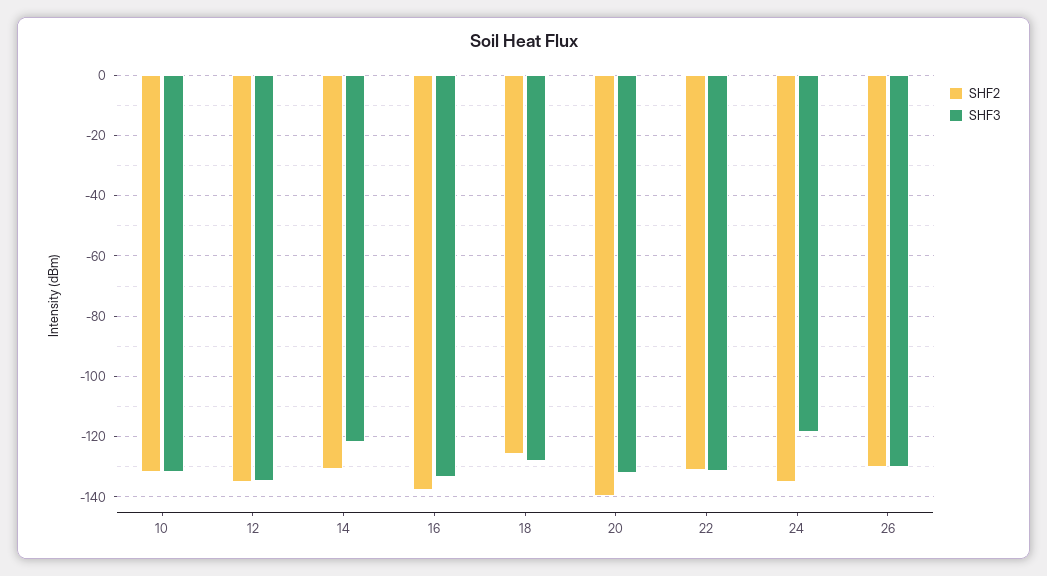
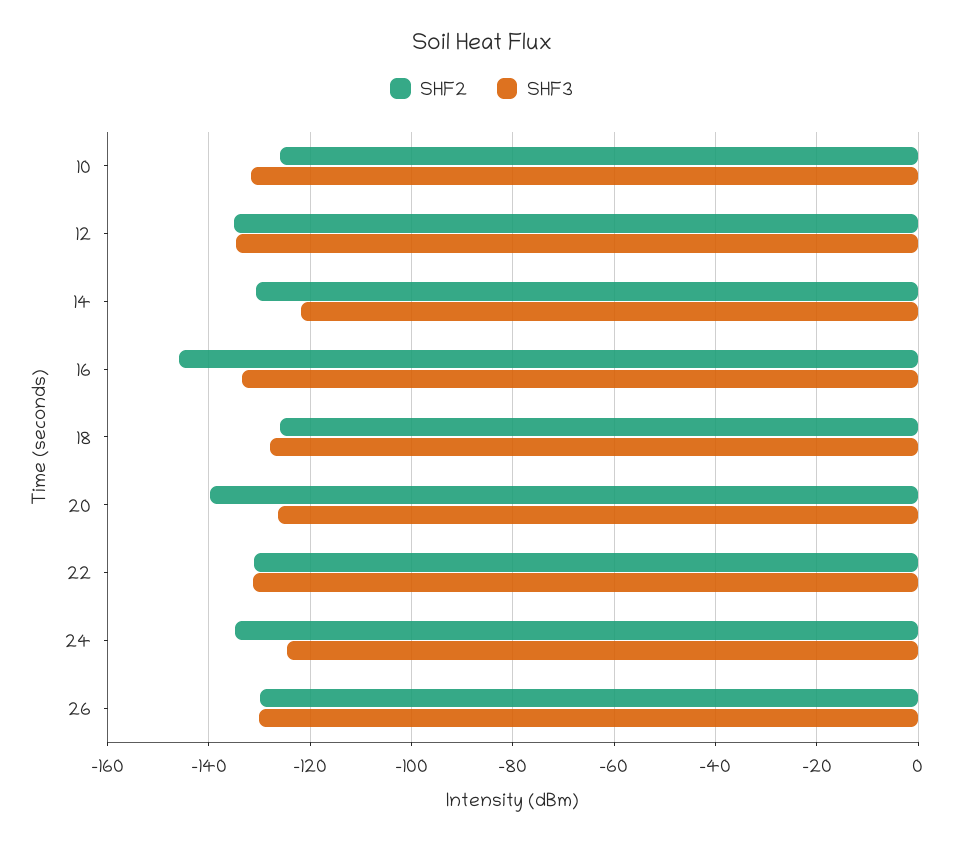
  {
    "SHF2": {
-     "10": -132,
+     "10": -126,
      "12": -136,
      "14": -130,
-     "16": -138,
+     "16": -146,
      "18": -126,
      "20": -140,
      "22": -132,
      "24": -134,
      "26": -130
    },
    "SHF3": {
      "10": -132,
      "12": -134,
      "14": -122,
      "16": -134,
      "18": -128,
-     "20": -132,
+     "20": -126,
      "22": -132,
-     "24": -118,
+     "24": -124,
      "26": -130
    }
  }

